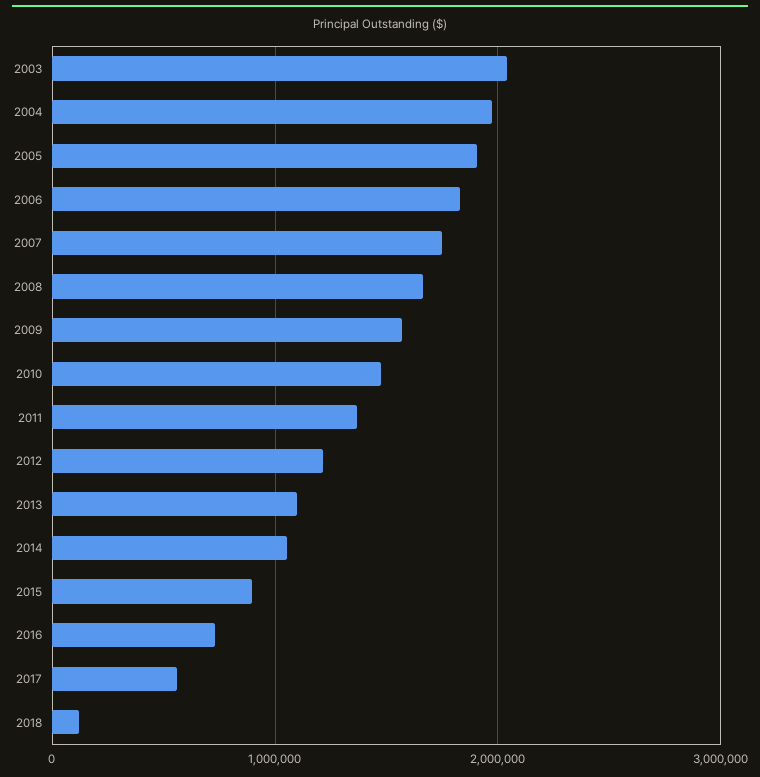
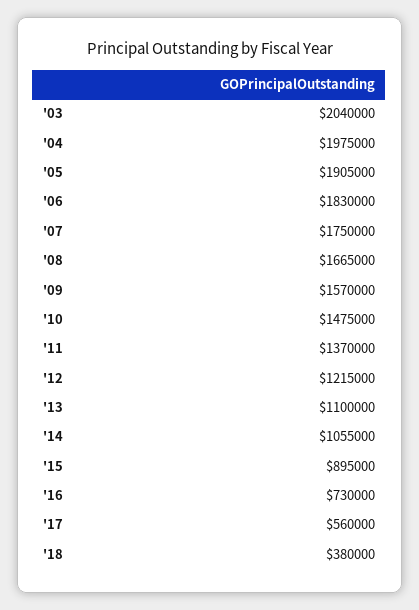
  {
    "2003": 2040000,
    "2004": 1975000,
    "2005": 1905000,
    "2006": 1830000,
    "2007": 1750000,
    "2008": 1665000,
    "2009": 1570000,
    "2010": 1475000,
    "2011": 1370000,
    "2012": 1215000,
    "2013": 1100000,
    "2014": 1055000,
    "2015": 895000,
    "2016": 730000,
    "2017": 560000,
-   "2018": 100000
+   "2018": 380000
  }

